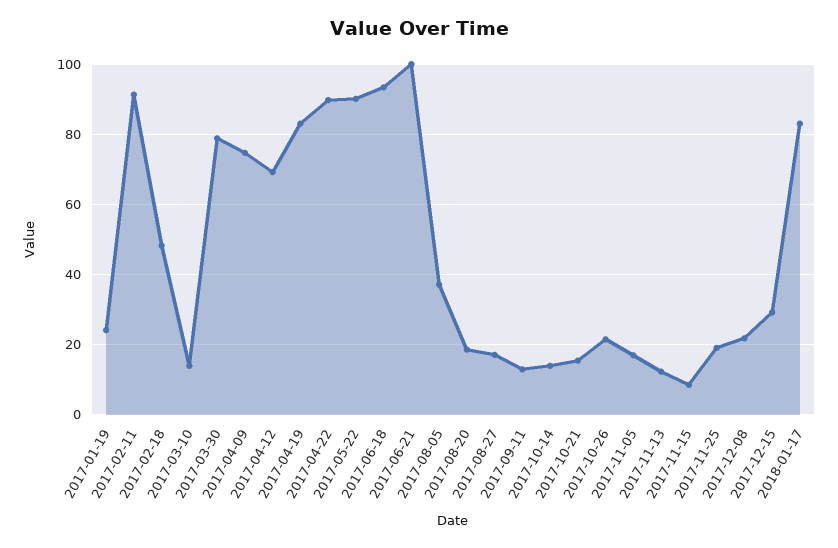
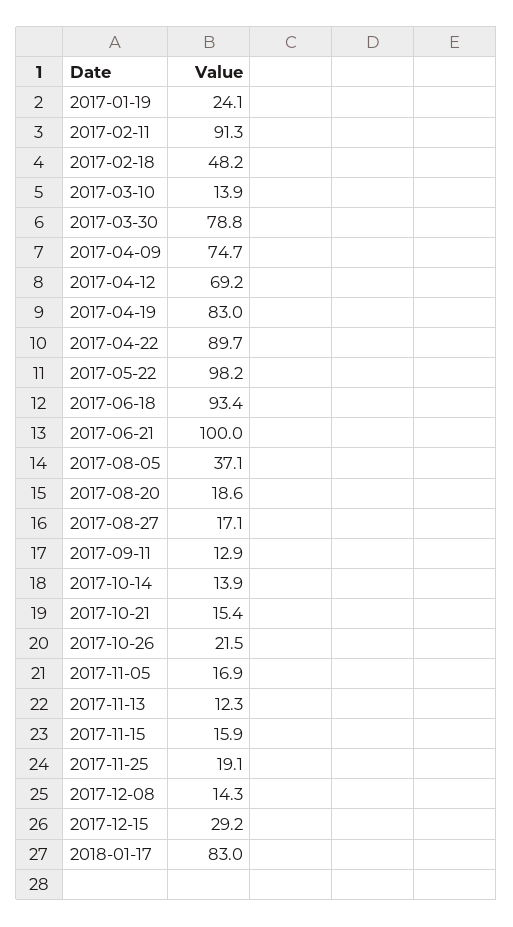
  {
    "2017-01-19": 24.1,
    "2017-02-11": 91.3,
    "2017-02-18": 48.2,
    "2017-03-10": 13.9,
    "2017-03-30": 78.8,
    "2017-04-09": 74.7,
    "2017-04-12": 69.2,
    "2017-04-19": 83,
    "2017-04-22": 89.7,
-   "2017-05-22": 90,
+   "2017-05-22": 98.2,
    "2017-06-18": 93.4,
    "2017-06-21": 100,
    "2017-08-05": 37.1,
    "2017-08-20": 18.6,
    "2017-08-27": 17.1,
    "2017-09-11": 12.9,
    "2017-10-14": 13.9,
    "2017-10-21": 15.4,
    "2017-10-26": 21.5,
    "2017-11-05": 16.9,
    "2017-11-13": 12.3,
-   "2017-11-15": 8,
+   "2017-11-15": 15.9,
    "2017-11-25": 19.1,
-   "2017-12-08": 22,
+   "2017-12-08": 14.3,
    "2017-12-15": 29.2,
    "2018-01-17": 83
  }

